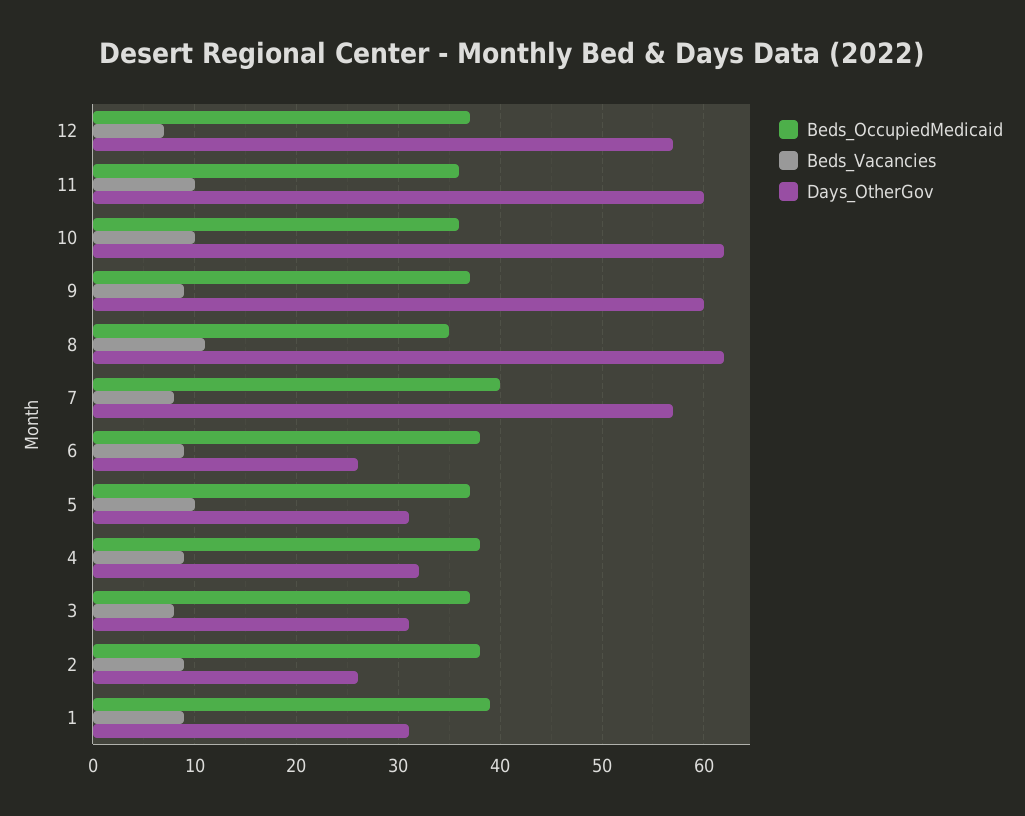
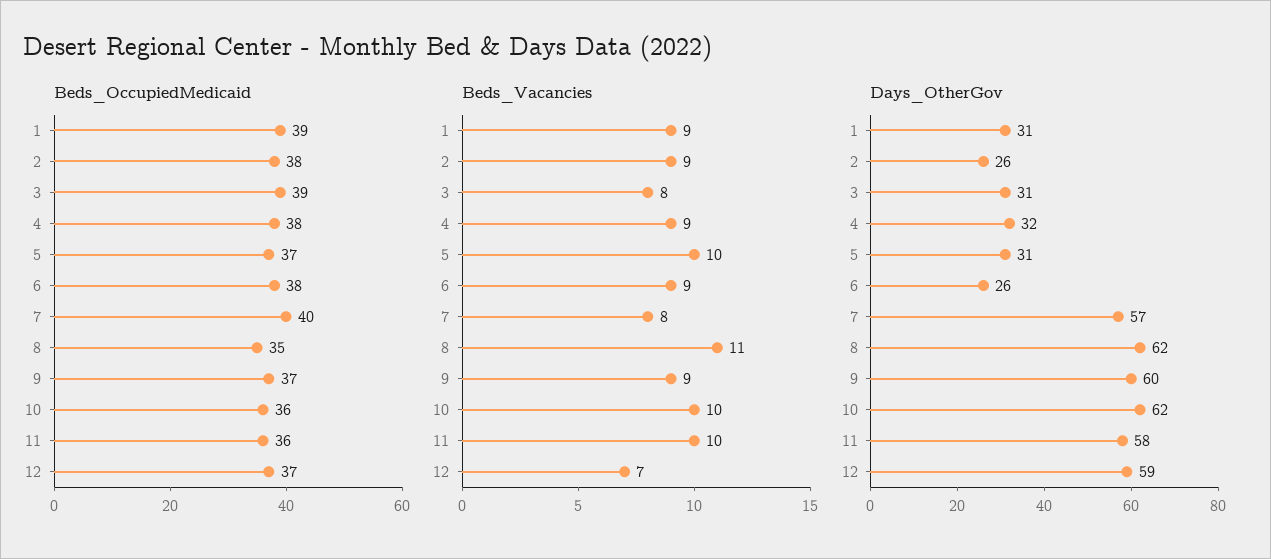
  {
    "Beds_OccupiedMedicaid": {
      "12": 37,
      "11": 36,
      "10": 36,
      "9": 37,
      "8": 35,
      "7": 40,
      "6": 38,
      "5": 37,
      "4": 38,
-     "3": 37,
+     "3": 39,
      "2": 38,
      "1": 39
    },
    "Beds_Vacancies": {
      "12": 7,
      "11": 10,
      "10": 10,
      "9": 9,
      "8": 11,
      "7": 8,
      "6": 9,
      "5": 10,
      "4": 9,
      "3": 8,
      "2": 9,
      "1": 9
    },
    "Days_OtherGov": {
-     "12": 57,
+     "12": 59,
-     "11": 60,
+     "11": 58,
      "10": 62,
      "9": 60,
      "8": 62,
      "7": 57,
      "6": 26,
      "5": 31,
      "4": 32,
      "3": 31,
      "2": 26,
      "1": 31
    }
  }

